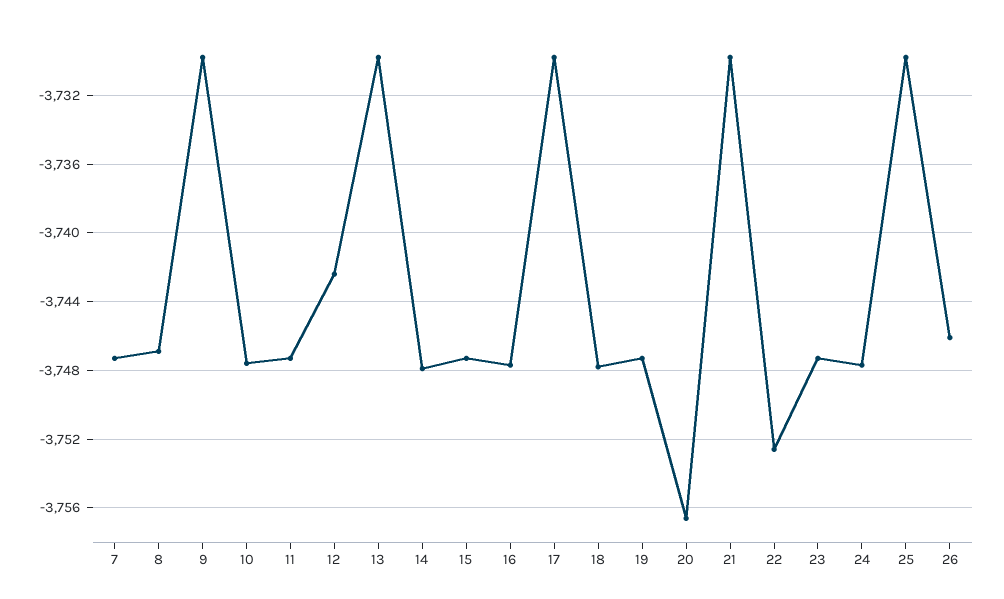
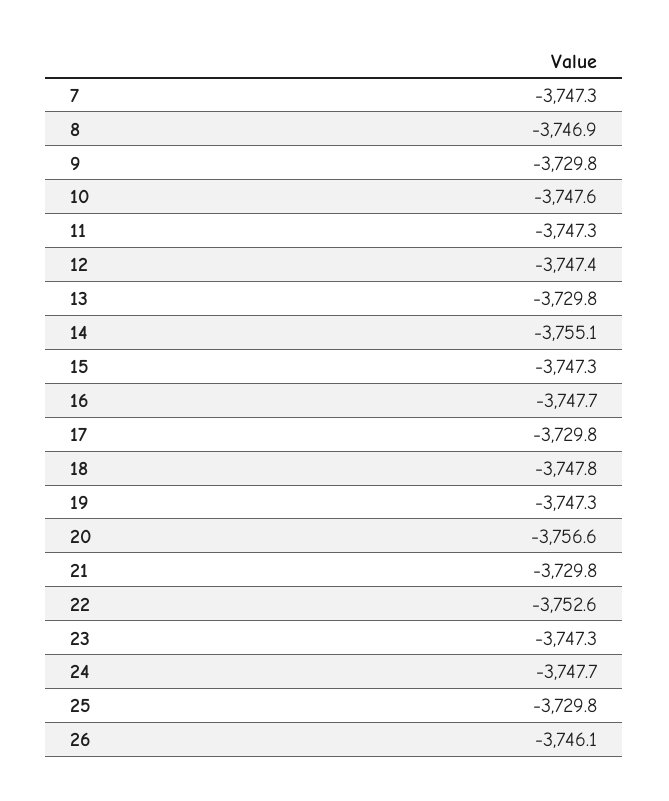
  {
    "7": -3747.3,
    "8": -3746.9,
    "9": -3729.8,
    "10": -3747.6,
    "11": -3747.3,
-   "12": -3742.5,
+   "12": -3747.4,
    "13": -3729.8,
-   "14": -3748,
+   "14": -3755.1,
    "15": -3747.3,
    "16": -3747.7,
    "17": -3729.8,
    "18": -3747.8,
    "19": -3747.3,
    "20": -3756.6,
    "21": -3729.8,
    "22": -3752.6,
    "23": -3747.3,
    "24": -3747.7,
    "25": -3729.8,
    "26": -3746.1
  }

